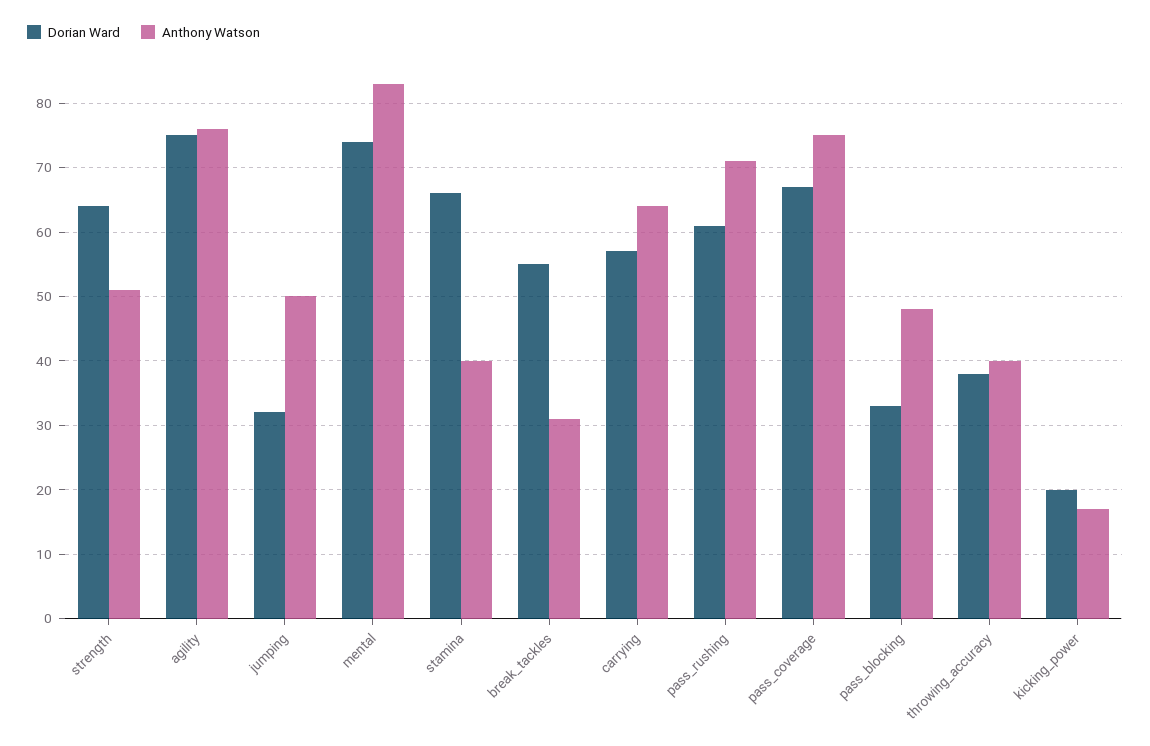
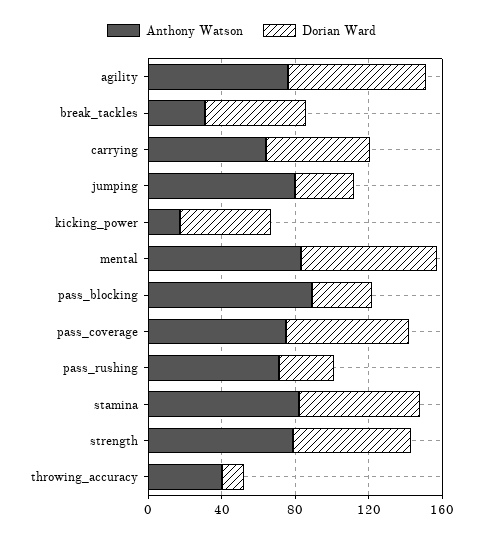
  {
    "Dorian Ward": {
      "strength": 64,
      "agility": 75,
      "jumping": 32,
      "mental": 74,
      "stamina": 66,
      "break_tackles": 55,
      "carrying": 57,
-     "pass_rushing": 61,
+     "pass_rushing": 30,
      "pass_coverage": 67,
      "pass_blocking": 33,
-     "throwing_accuracy": 38,
+     "throwing_accuracy": 10,
-     "kicking_power": 20
+     "kicking_power": 50
    },
    "Anthony Watson": {
-     "strength": 51,
+     "strength": 80,
      "agility": 76,
-     "jumping": 50,
+     "jumping": 80,
      "mental": 83,
-     "stamina": 40,
+     "stamina": 80,
      "break_tackles": 31,
      "carrying": 64,
      "pass_rushing": 71,
      "pass_coverage": 75,
-     "pass_blocking": 48,
+     "pass_blocking": 90,
      "throwing_accuracy": 40,
      "kicking_power": 17
    }
  }

